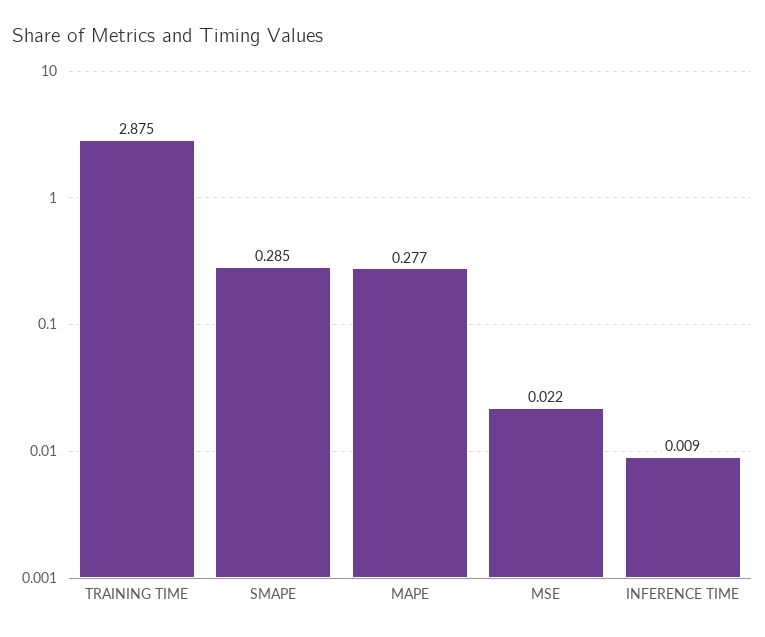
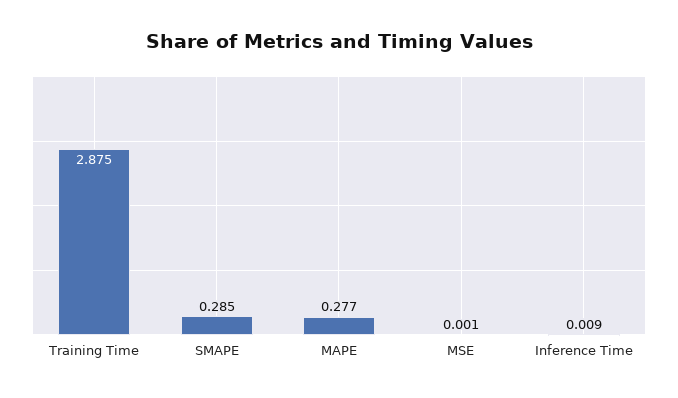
  {
    "TRAINING TIME": 2.875,
    "SMAPE": 0.285,
    "MAPE": 0.277,
-   "MSE": 0.022,
+   "MSE": 0.001,
    "INFERENCE TIME": 0.009
  }

